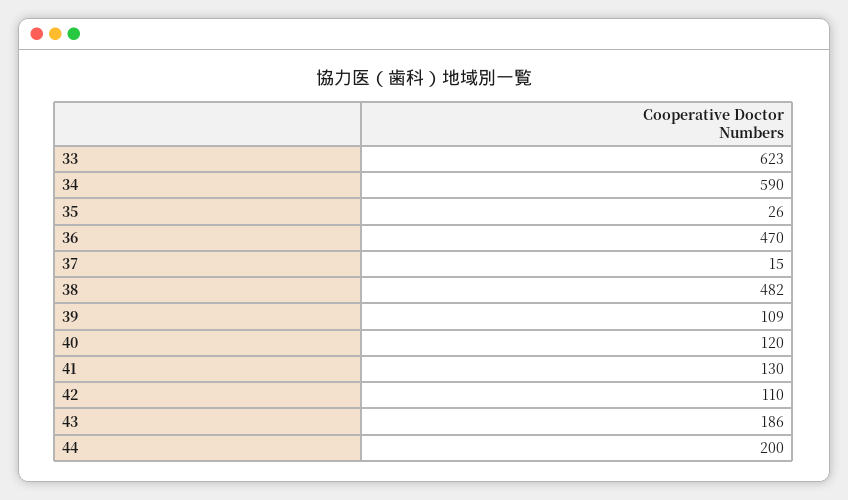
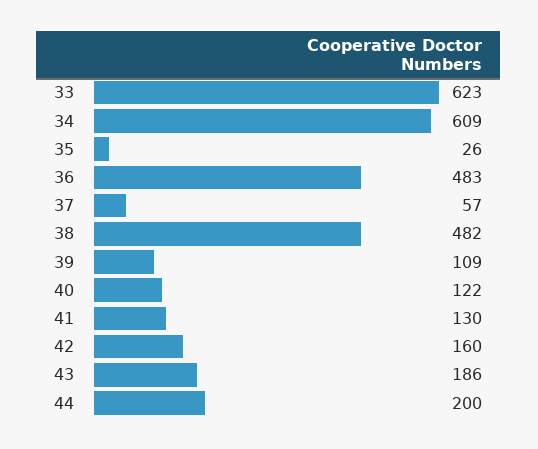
  {
    "33": 623,
-   "34": 590,
+   "34": 609,
    "35": 26,
-   "36": 470,
+   "36": 483,
-   "37": 15,
+   "37": 57,
    "38": 482,
    "39": 109,
-   "40": 120,
+   "40": 122,
    "41": 130,
-   "42": 110,
+   "42": 160,
    "43": 186,
    "44": 200
  }

